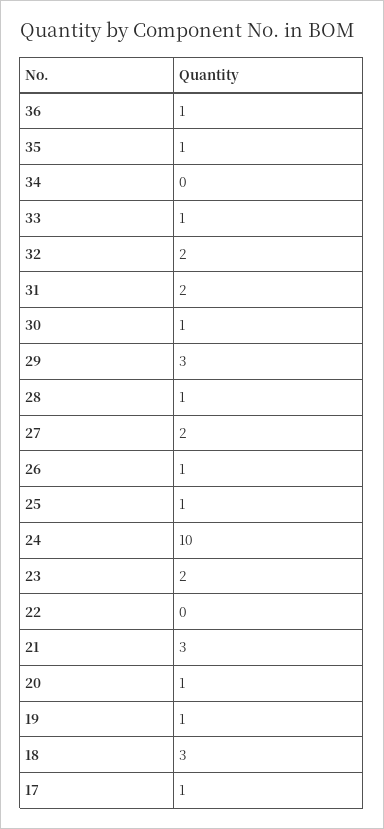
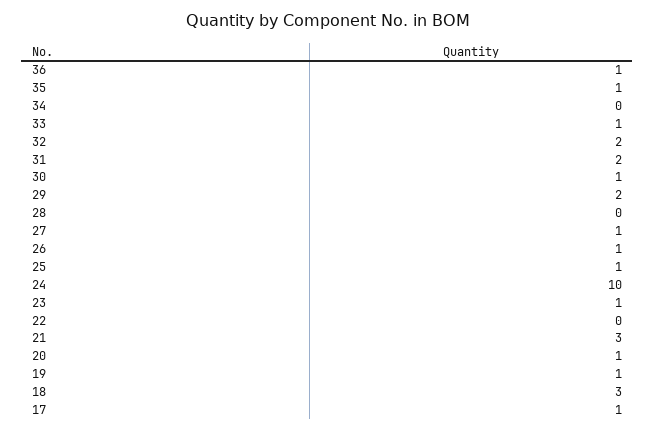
  {
    "36": 1,
    "35": 1,
    "34": 0,
    "33": 1,
    "32": 2,
    "31": 2,
    "30": 1,
-   "29": 3,
+   "29": 2,
-   "28": 1,
+   "28": 0,
-   "27": 2,
+   "27": 1,
    "26": 1,
    "25": 1,
    "24": 10,
-   "23": 2,
+   "23": 1,
    "22": 0,
    "21": 3,
    "20": 1,
    "19": 1,
    "18": 3,
    "17": 1
  }

